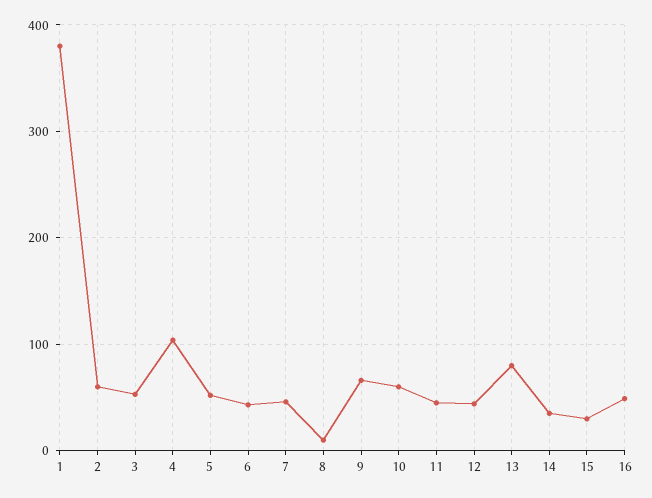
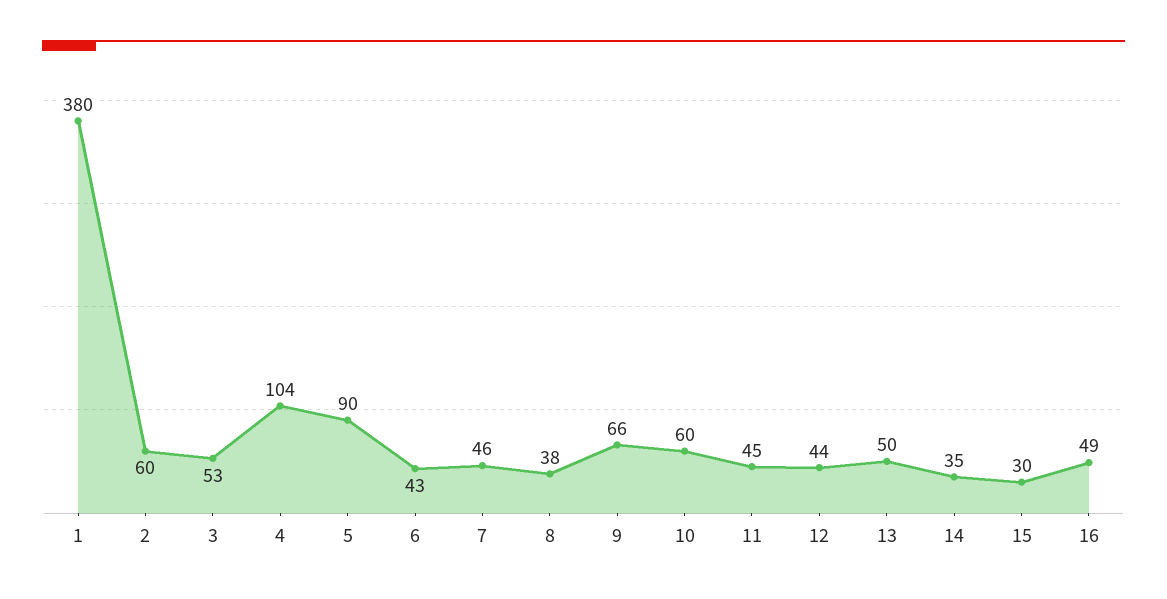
  {
    "1": 380,
    "2": 60,
    "3": 53,
    "4": 104,
-   "5": 50,
+   "5": 90,
    "6": 43,
    "7": 46,
-   "8": 10,
+   "8": 38,
    "9": 66,
    "10": 60,
    "11": 45,
    "12": 44,
-   "13": 80,
+   "13": 50,
    "14": 35,
    "15": 30,
    "16": 49
  }

